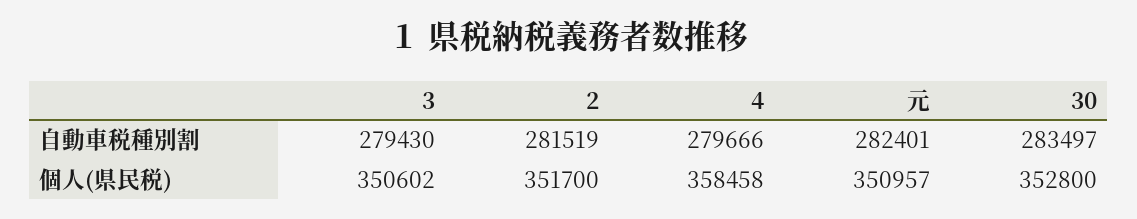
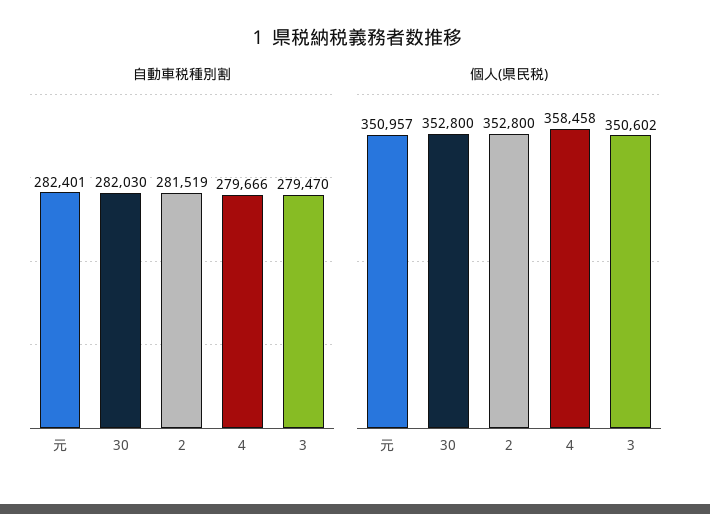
  {
    "自動車税種別割": {
-     "3": 279430,
+     "3": 279470,
      "2": 281519,
      "4": 279666,
      "元": 282401,
-     "30": 283497
+     "30": 282030
    },
    "個人(県民税)": {
      "3": 350602,
-     "2": 351700,
+     "2": 352800,
      "4": 358458,
      "元": 350957,
      "30": 352800
    }
  }

